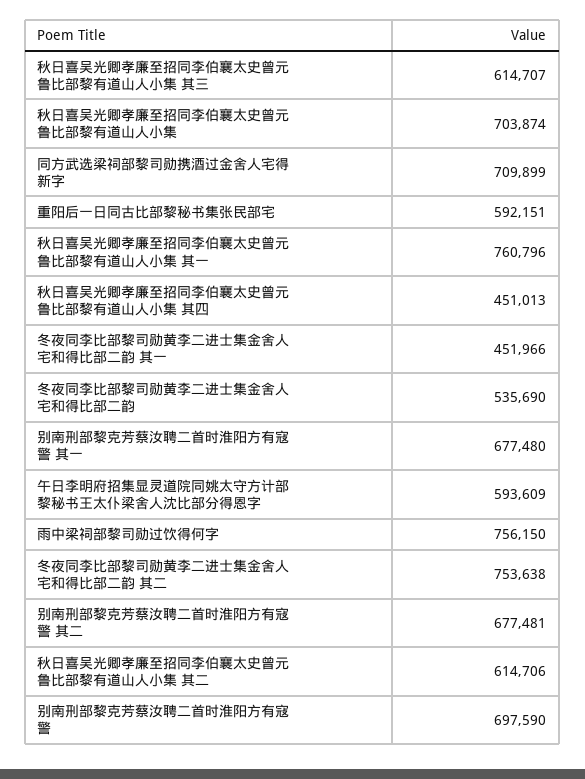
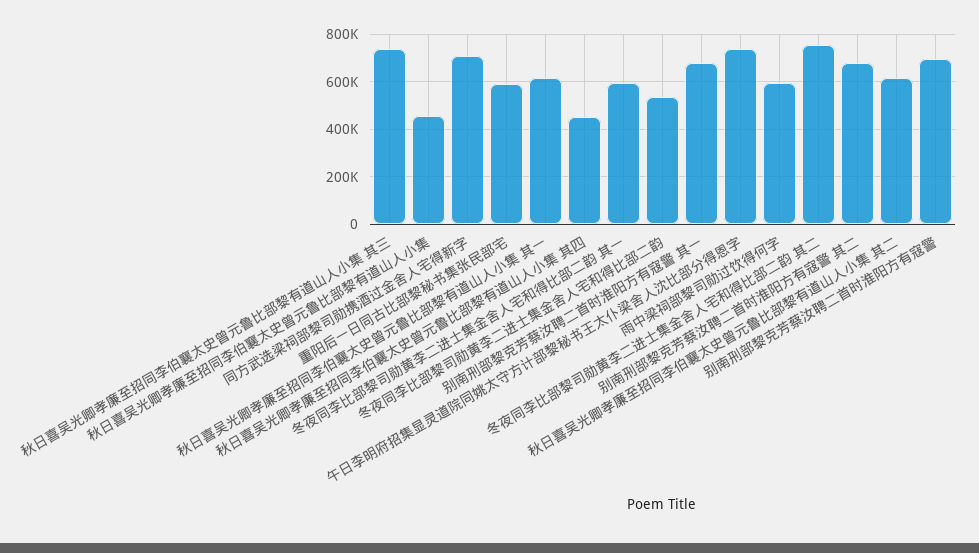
  {
-   "秋日喜吴光卿孝廉至招同李伯襄太史曾元鲁比部黎有道山人小集 其三": 614707,
+   "秋日喜吴光卿孝廉至招同李伯襄太史曾元鲁比部黎有道山人小集 其三": 750000,
-   "秋日喜吴光卿孝廉至招同李伯襄太史曾元鲁比部黎有道山人小集": 703874,
+   "秋日喜吴光卿孝廉至招同李伯襄太史曾元鲁比部黎有道山人小集": 450000,
    "同方武选梁祠部黎司勋携酒过金舍人宅得新字": 709899,
    "重阳后一日同古比部黎秘书集张民部宅": 592151,
-   "秋日喜吴光卿孝廉至招同李伯襄太史曾元鲁比部黎有道山人小集 其一": 760796,
+   "秋日喜吴光卿孝廉至招同李伯襄太史曾元鲁比部黎有道山人小集 其一": 600000,
    "秋日喜吴光卿孝廉至招同李伯襄太史曾元鲁比部黎有道山人小集 其四": 451013,
-   "冬夜同李比部黎司勋黄李二进士集金舍人宅和得比部二韵 其一": 451966,
+   "冬夜同李比部黎司勋黄李二进士集金舍人宅和得比部二韵 其一": 600000,
    "冬夜同李比部黎司勋黄李二进士集金舍人宅和得比部二韵": 535690,
    "别南刑部黎克芳蔡汝聘二首时淮阳方有寇警 其一": 677480,
-   "午日李明府招集显灵道院同姚太守方计部黎秘书王太仆梁舍人沈比部分得恩字": 593609,
+   "午日李明府招集显灵道院同姚太守方计部黎秘书王太仆梁舍人沈比部分得恩字": 750000,
-   "雨中梁祠部黎司勋过饮得何字": 756150,
+   "雨中梁祠部黎司勋过饮得何字": 600000,
    "冬夜同李比部黎司勋黄李二进士集金舍人宅和得比部二韵 其二": 753638,
    "别南刑部黎克芳蔡汝聘二首时淮阳方有寇警 其二": 677481,
    "秋日喜吴光卿孝廉至招同李伯襄太史曾元鲁比部黎有道山人小集 其二": 614706,
    "别南刑部黎克芳蔡汝聘二首时淮阳方有寇警": 697590
  }

